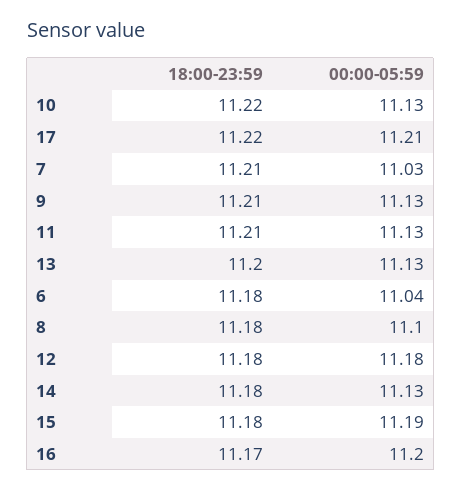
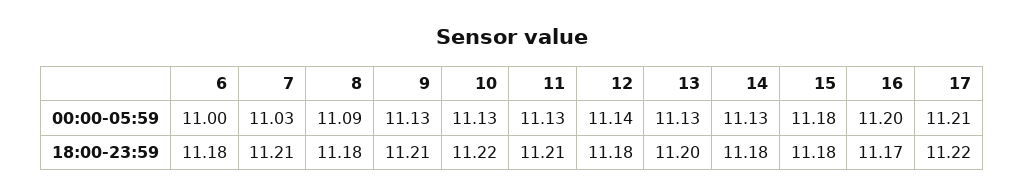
  {
    "18:00-23:59": {
      "10": 11.22,
      "17": 11.22,
      "7": 11.21,
      "9": 11.21,
      "11": 11.21,
      "13": 11.2,
      "6": 11.18,
      "8": 11.18,
      "12": 11.18,
      "14": 11.18,
      "15": 11.18,
      "16": 11.17
    },
    "00:00-05:59": {
      "10": 11.13,
      "17": 11.21,
      "7": 11.03,
      "9": 11.13,
      "11": 11.13,
      "13": 11.13,
-     "6": 11.04,
+     "6": 11,
-     "8": 11.1,
+     "8": 11.09,
-     "12": 11.18,
+     "12": 11.14,
      "14": 11.13,
-     "15": 11.19,
+     "15": 11.18,
      "16": 11.2
    }
  }

